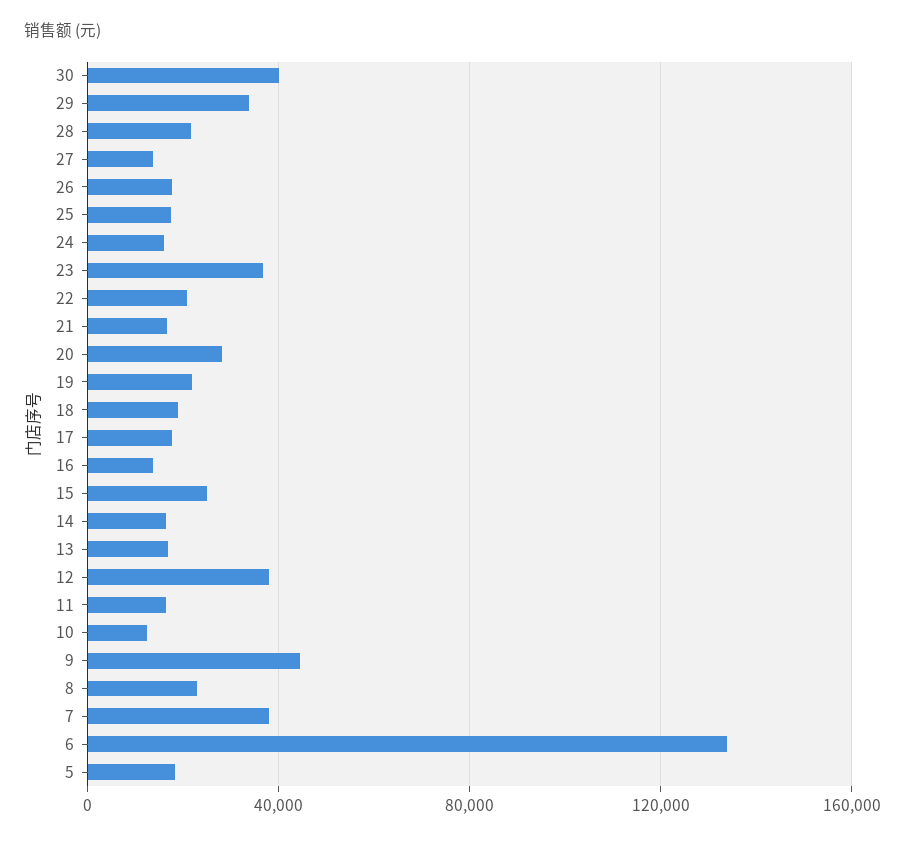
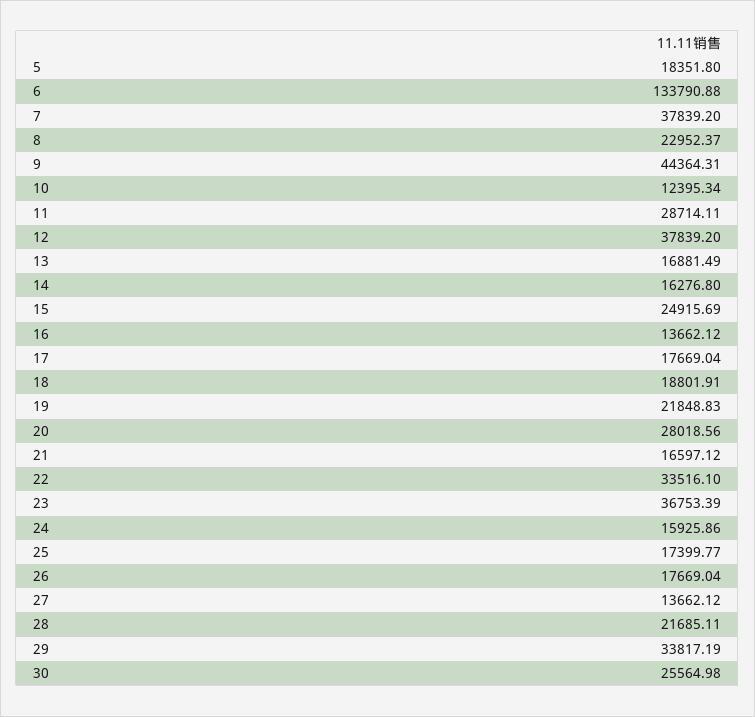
  {
-   "30": 40000,
+   "30": 25564.98,
    "29": 33817.19,
    "28": 21685.11,
    "27": 13662.12,
    "26": 17669.04,
    "25": 17399.77,
    "24": 15925.86,
    "23": 36753.39,
-   "22": 20000,
+   "22": 33516.1,
    "21": 16597.12,
    "20": 28018.56,
    "19": 21848.83,
    "18": 18801.91,
    "17": 17669.04,
    "16": 13662.12,
    "15": 24915.69,
    "14": 16276.8,
    "13": 16881.49,
    "12": 37839.2,
-   "11": 15000,
+   "11": 28714.11,
    "10": 12395.34,
    "9": 44364.31,
    "8": 22952.37,
    "7": 37839.2,
    "6": 133790.88,
    "5": 18351.8
  }

